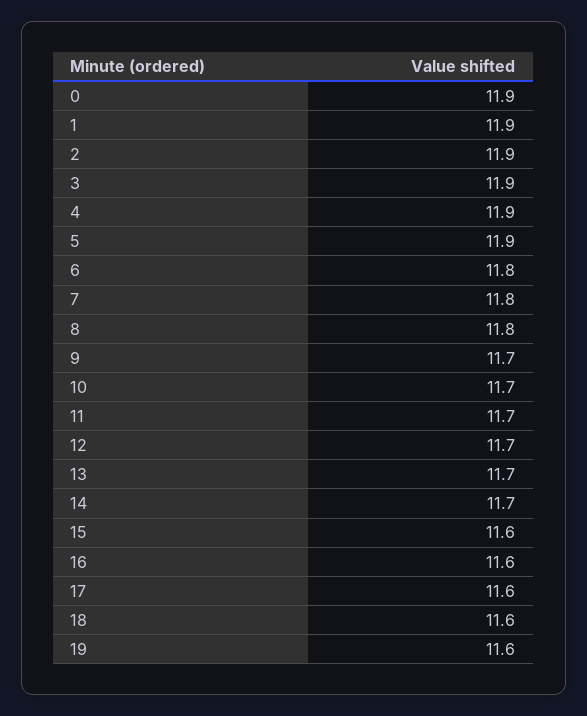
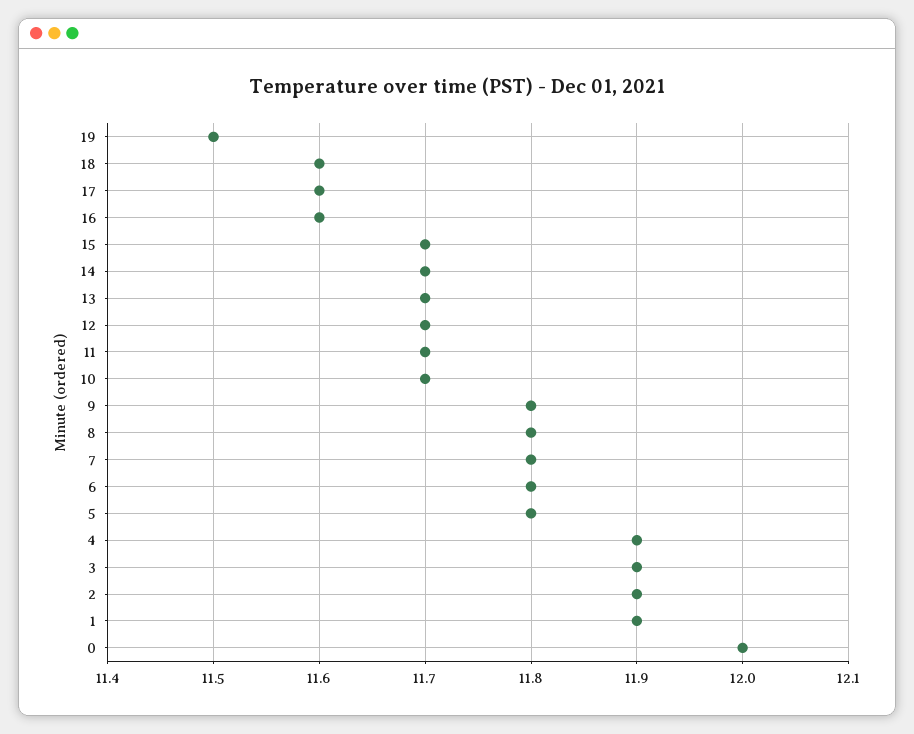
  {
-   "0": 11.9,
+   "0": 12,
    "1": 11.9,
    "2": 11.9,
    "3": 11.9,
    "4": 11.9,
-   "5": 11.9,
+   "5": 11.8,
    "6": 11.8,
    "7": 11.8,
    "8": 11.8,
-   "9": 11.7,
+   "9": 11.8,
    "10": 11.7,
    "11": 11.7,
    "12": 11.7,
    "13": 11.7,
    "14": 11.7,
-   "15": 11.6,
+   "15": 11.7,
    "16": 11.6,
    "17": 11.6,
    "18": 11.6,
-   "19": 11.6
+   "19": 11.5
  }

